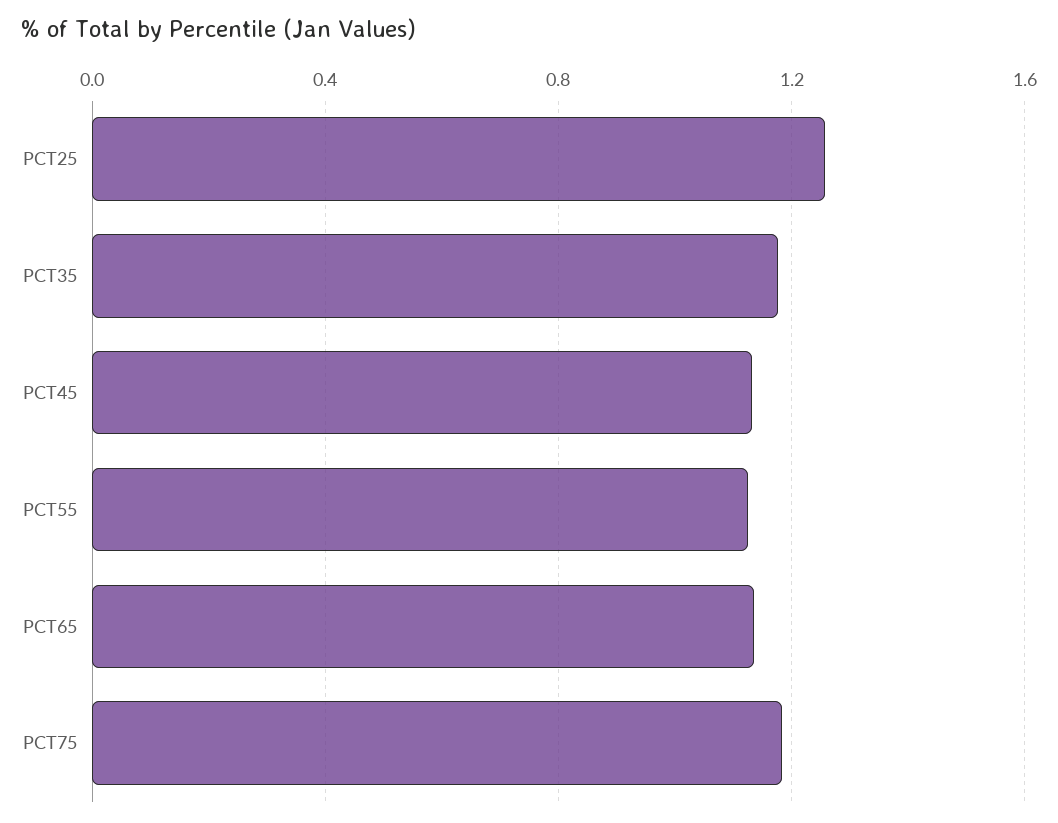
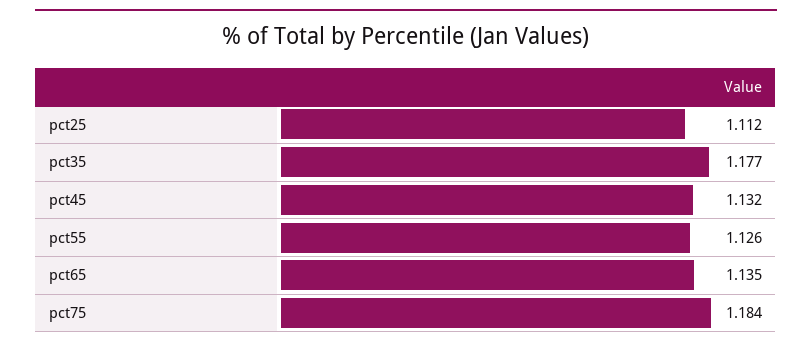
  {
-   "PCT25": 1.25,
+   "PCT25": 1.112,
    "PCT35": 1.177,
    "PCT45": 1.132,
    "PCT55": 1.126,
    "PCT65": 1.135,
    "PCT75": 1.184
  }

